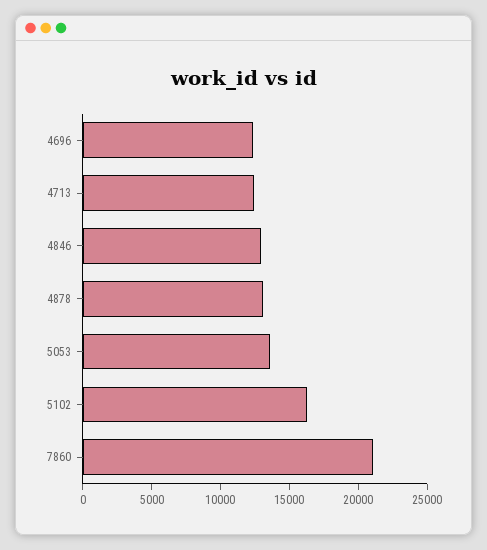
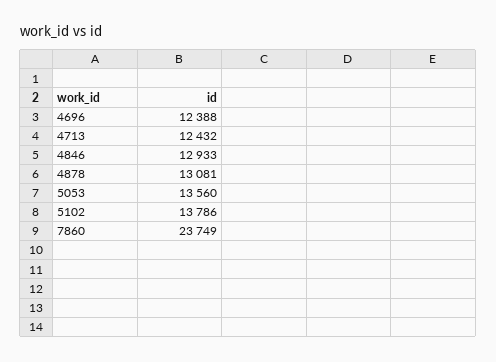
  {
    "4696": 12388,
    "4713": 12432,
    "4846": 12933,
    "4878": 13081,
    "5053": 13560,
-   "5102": 16000,
+   "5102": 13786,
-   "7860": 21000
+   "7860": 23749
  }

